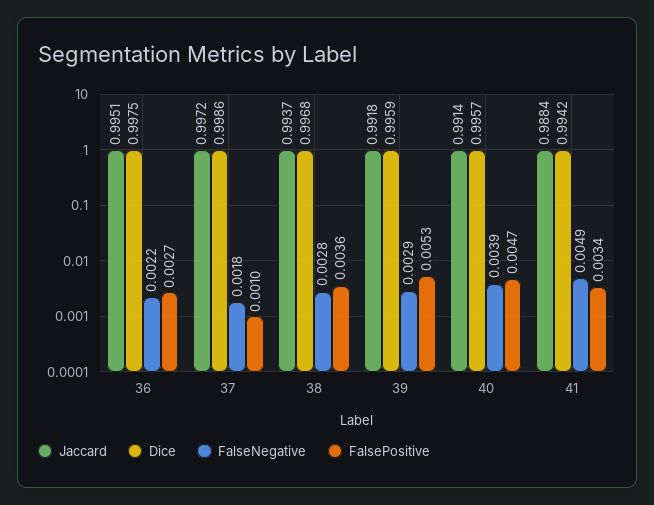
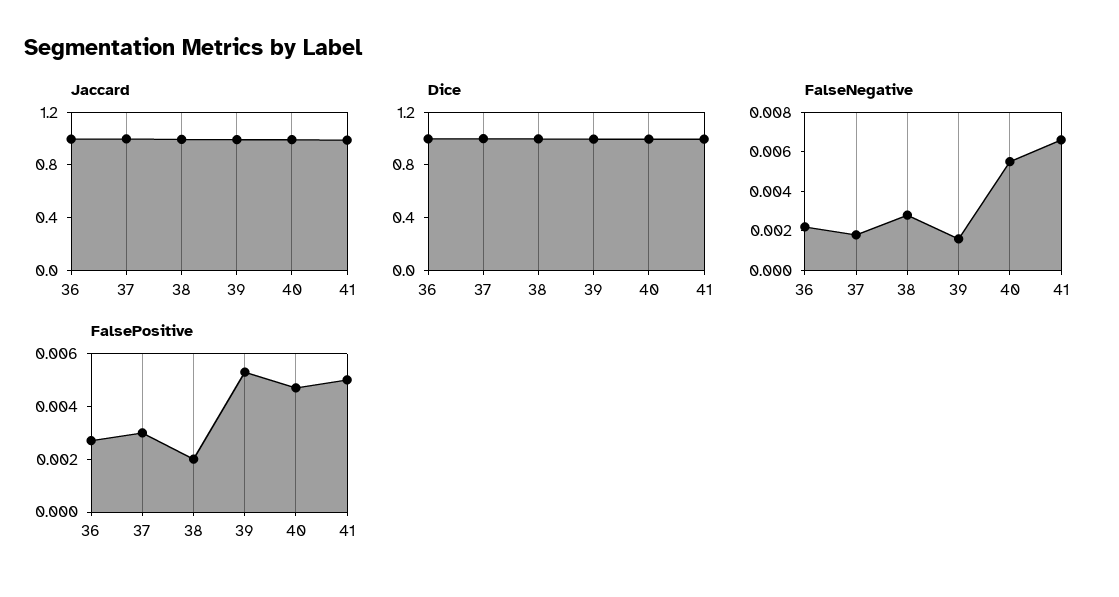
  {
    "Jaccard": {
      "36": 0.9951,
      "37": 0.9972,
      "38": 0.9937,
      "39": 0.9918,
      "40": 0.9914,
      "41": 0.9884
    },
    "Dice": {
      "36": 0.9975,
      "37": 0.9986,
      "38": 0.9968,
      "39": 0.9959,
      "40": 0.9957,
      "41": 0.9942
    },
    "FalseNegative": {
      "36": 0.0022,
      "37": 0.0018,
      "38": 0.0028,
-     "39": 0.0029,
+     "39": 0.0015,
-     "40": 0.0039,
+     "40": 0.0055,
-     "41": 0.0049
+     "41": 0.0065
    },
    "FalsePositive": {
      "36": 0.0027,
-     "37": 0.001,
+     "37": 0.003,
-     "38": 0.0036,
+     "38": 0.002,
      "39": 0.0053,
      "40": 0.0047,
-     "41": 0.0034
+     "41": 0.005
    }
  }

